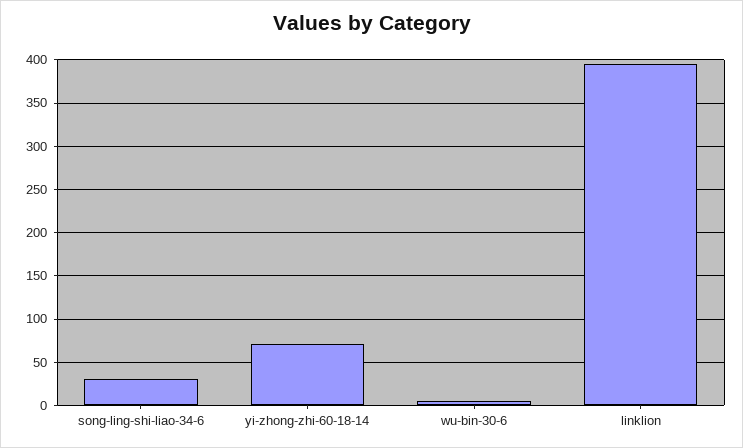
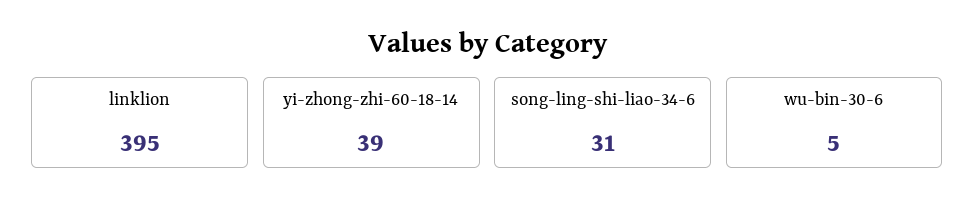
  {
    "song-ling-shi-liao-34-6": 31,
-   "yi-zhong-zhi-60-18-14": 70,
+   "yi-zhong-zhi-60-18-14": 39,
    "wu-bin-30-6": 5,
    "linklion": 395
  }

